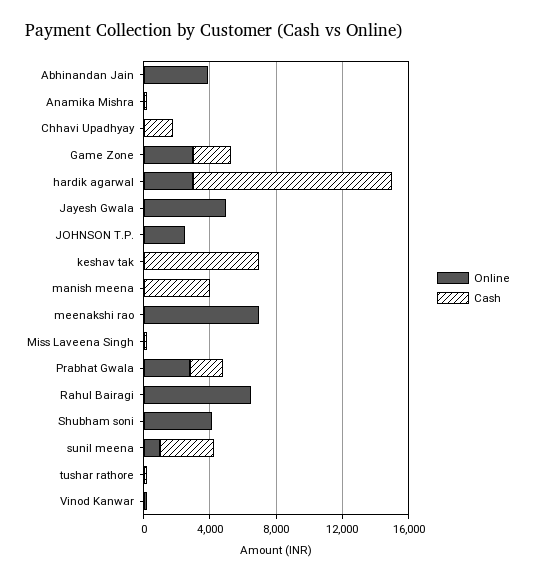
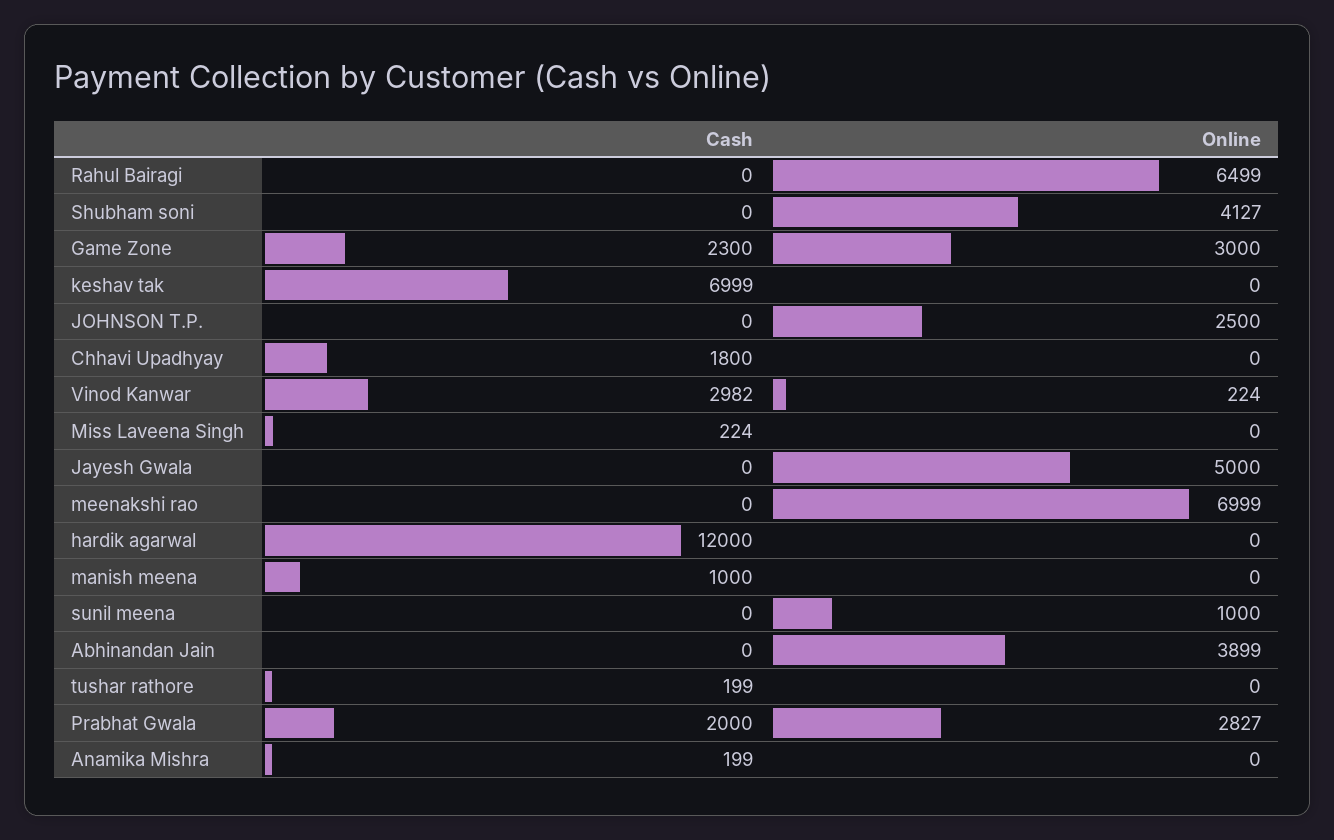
  {
    "Online": {
      "Abhinandan Jain": 3899,
      "Anamika Mishra": 0,
      "Chhavi Upadhyay": 0,
      "Game Zone": 3000,
-     "hardik agarwal": 3000,
+     "hardik agarwal": 0,
      "Jayesh Gwala": 5000,
      "JOHNSON T.P.": 2500,
      "keshav tak": 0,
      "manish meena": 0,
      "meenakshi rao": 6999,
      "Miss Laveena Singh": 0,
      "Prabhat Gwala": 2827,
      "Rahul Bairagi": 6499,
      "Shubham soni": 4127,
      "sunil meena": 1000,
      "tushar rathore": 0,
      "Vinod Kanwar": 224
    },
    "Cash": {
      "Abhinandan Jain": 0,
      "Anamika Mishra": 199,
      "Chhavi Upadhyay": 1800,
      "Game Zone": 2300,
      "hardik agarwal": 12000,
      "Jayesh Gwala": 0,
      "JOHNSON T.P.": 0,
      "keshav tak": 6999,
-     "manish meena": 4000,
+     "manish meena": 1000,
      "meenakshi rao": 0,
      "Miss Laveena Singh": 224,
      "Prabhat Gwala": 2000,
      "Rahul Bairagi": 0,
      "Shubham soni": 0,
-     "sunil meena": 3000,
+     "sunil meena": 0,
      "tushar rathore": 199,
-     "Vinod Kanwar": 0
+     "Vinod Kanwar": 2982
    }
  }

